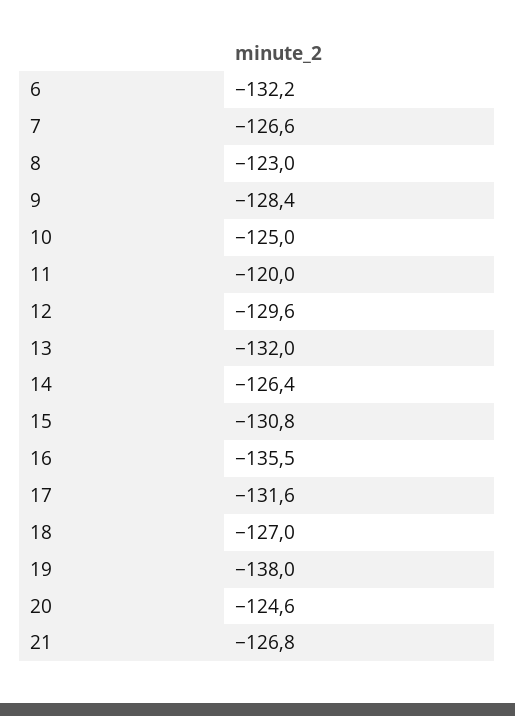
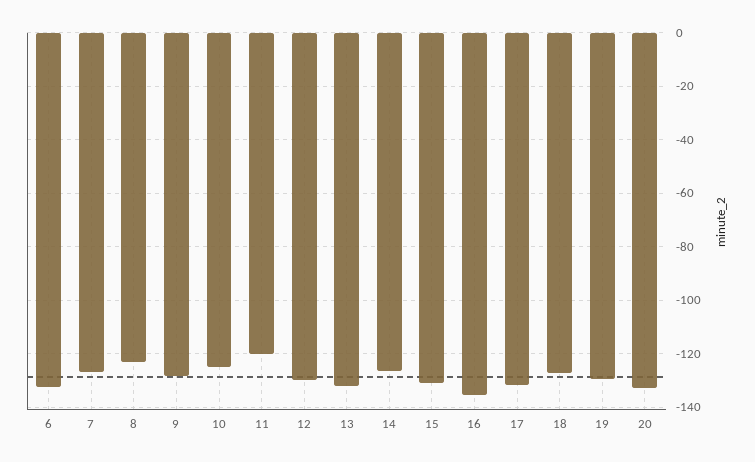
  {
    "6": -132.2,
    "7": -126.6,
    "8": -123,
    "9": -128.4,
    "10": -125,
    "11": -120,
    "12": -129.6,
    "13": -132,
    "14": -126.4,
    "15": -130.8,
    "16": -135.5,
    "17": -131.6,
    "18": -127,
-   "19": -138,
+   "19": -130,
-   "20": -124.6,
+   "20": -132.5
-   "21": -126.8
  }

